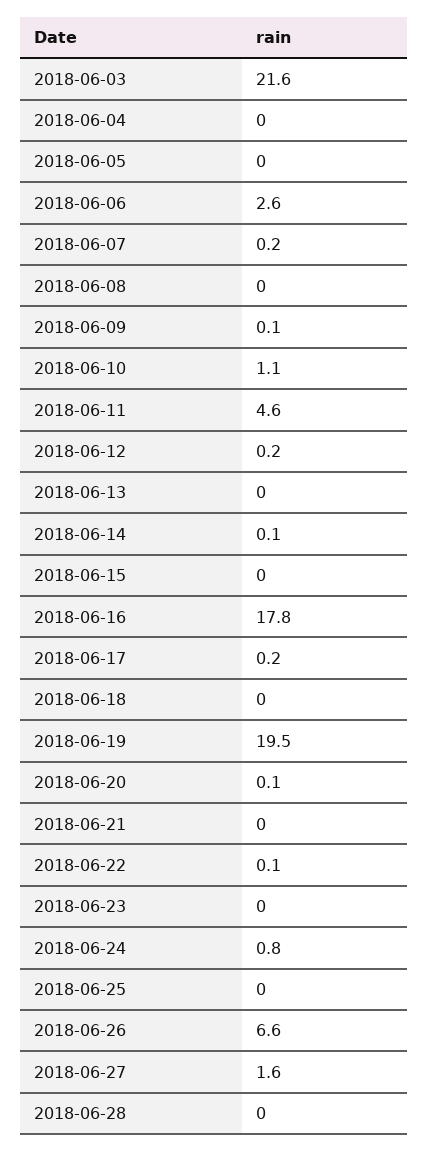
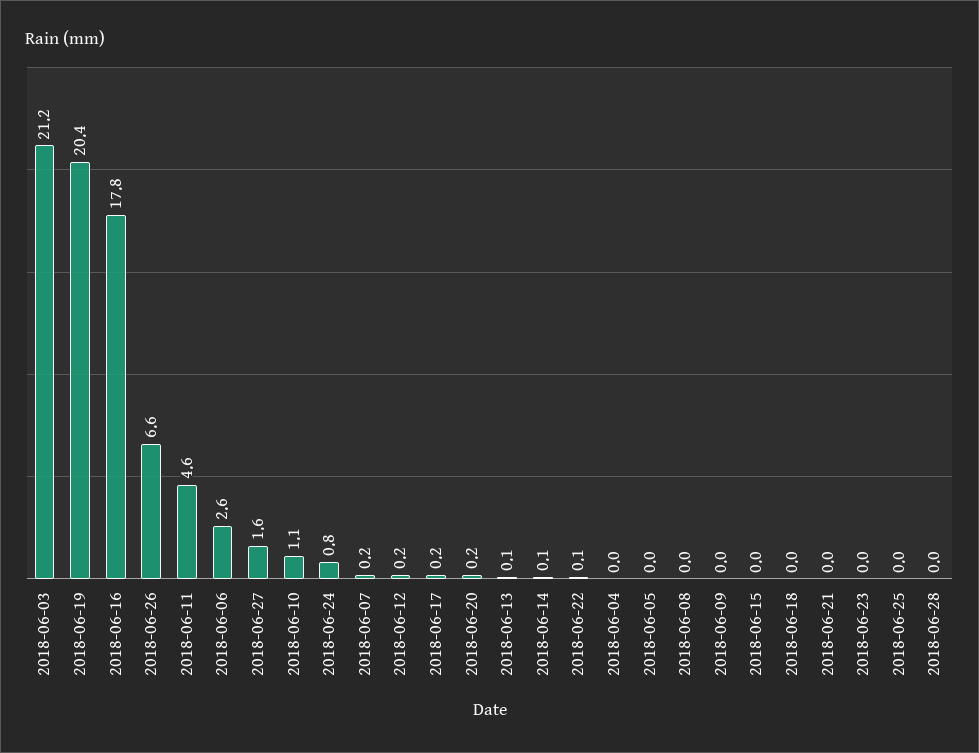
  {
-   "2018-06-03": 21.6,
+   "2018-06-03": 21.2,
    "2018-06-04": 0,
    "2018-06-05": 0,
    "2018-06-06": 2.6,
    "2018-06-07": 0.2,
    "2018-06-08": 0,
-   "2018-06-09": 0.1,
+   "2018-06-09": 0,
    "2018-06-10": 1.1,
    "2018-06-11": 4.6,
    "2018-06-12": 0.2,
-   "2018-06-13": 0,
+   "2018-06-13": 0.1,
    "2018-06-14": 0.1,
    "2018-06-15": 0,
    "2018-06-16": 17.8,
    "2018-06-17": 0.2,
    "2018-06-18": 0,
-   "2018-06-19": 19.5,
+   "2018-06-19": 20.4,
-   "2018-06-20": 0.1,
+   "2018-06-20": 0.2,
    "2018-06-21": 0,
    "2018-06-22": 0.1,
    "2018-06-23": 0,
    "2018-06-24": 0.8,
    "2018-06-25": 0,
    "2018-06-26": 6.6,
    "2018-06-27": 1.6,
    "2018-06-28": 0
  }

